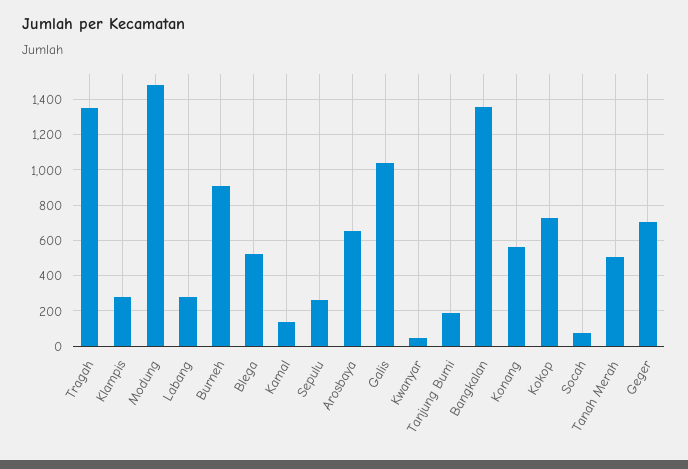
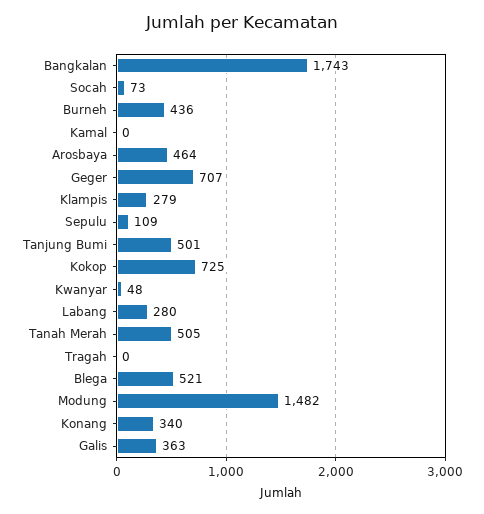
  {
-   "Tragah": 1350,
+   "Tragah": 0,
    "Klampis": 279,
    "Modung": 1482,
    "Labang": 280,
-   "Burneh": 900,
+   "Burneh": 436,
    "Blega": 521,
-   "Kamal": 150,
+   "Kamal": 0,
-   "Sepulu": 250,
+   "Sepulu": 109,
-   "Arosbaya": 650,
+   "Arosbaya": 464,
-   "Galis": 1050,
+   "Galis": 363,
    "Kwanyar": 48,
-   "Tanjung Bumi": 200,
+   "Tanjung Bumi": 501,
-   "Bangkalan": 1350,
+   "Bangkalan": 1743,
-   "Konang": 550,
+   "Konang": 340,
    "Kokop": 725,
    "Socah": 73,
    "Tanah Merah": 505,
    "Geger": 707
  }

